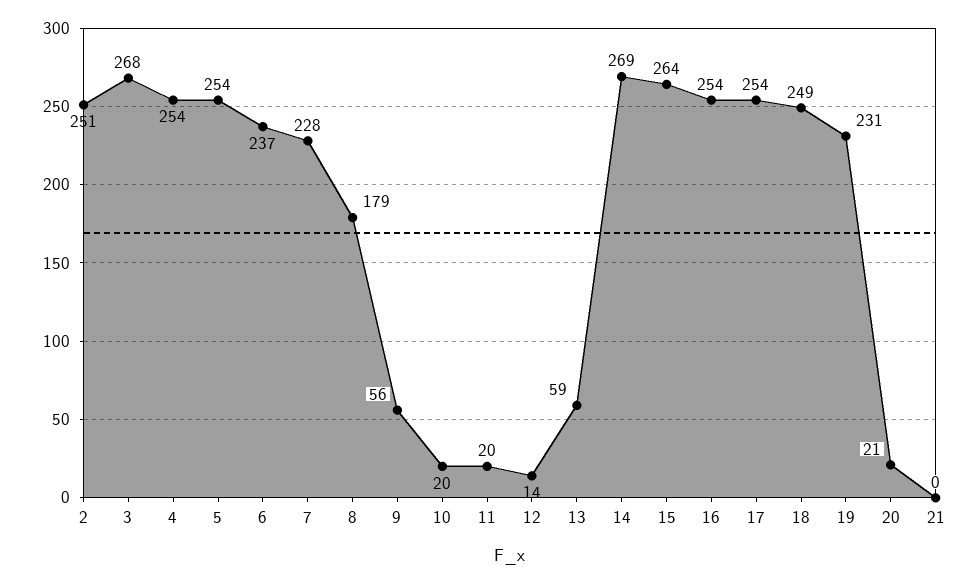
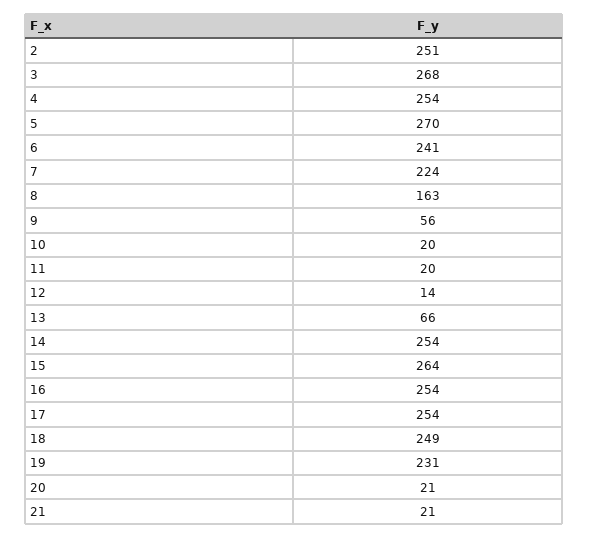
  {
    "2": 251,
    "3": 268,
    "4": 254,
-   "5": 254,
+   "5": 270,
-   "6": 237,
+   "6": 241,
-   "7": 228,
+   "7": 224,
-   "8": 179,
+   "8": 163,
    "9": 56,
    "10": 20,
    "11": 20,
    "12": 14,
-   "13": 59,
+   "13": 66,
-   "14": 269,
+   "14": 254,
    "15": 264,
    "16": 254,
    "17": 254,
    "18": 249,
    "19": 231,
    "20": 21,
-   "21": 0
+   "21": 21
  }

